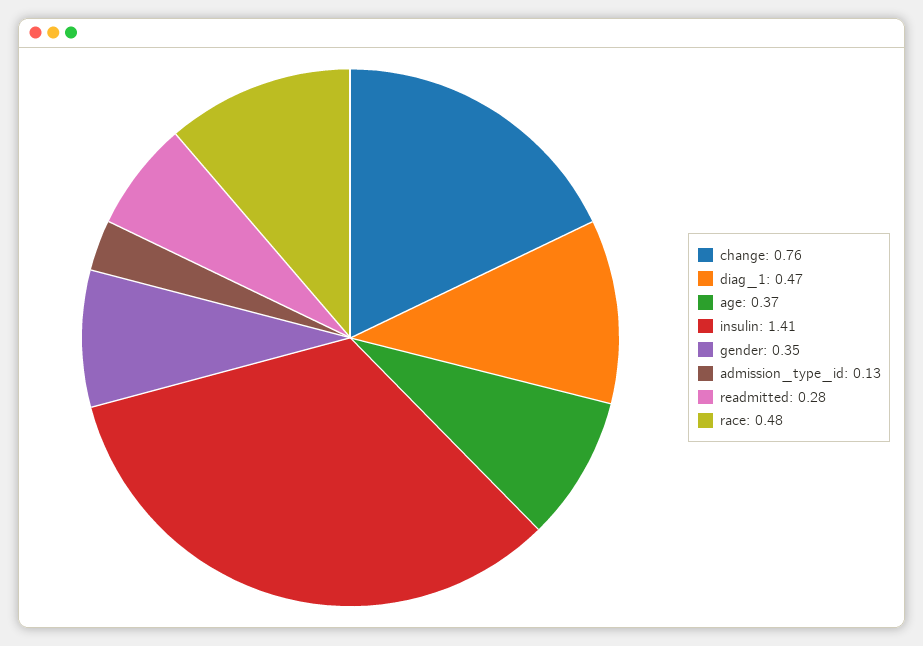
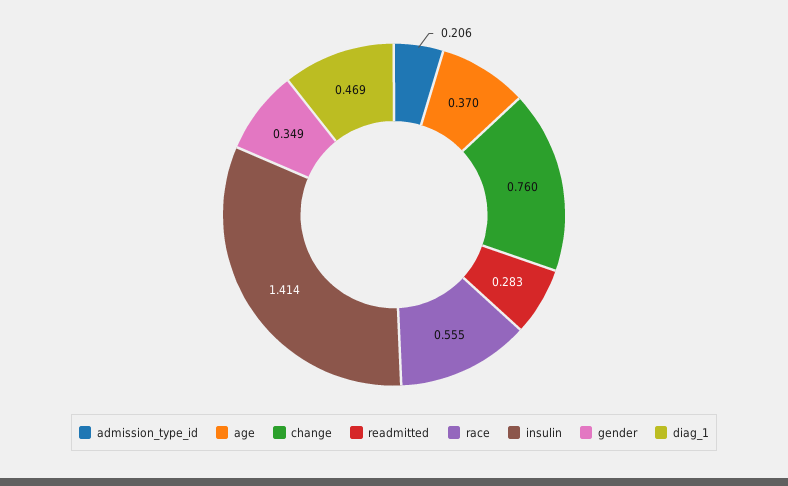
  {
    "change": 0.76,
    "diag_1": 0.469,
    "age": 0.37,
    "insulin": 1.414,
    "gender": 0.349,
-   "admission_type_id": 0.13,
+   "admission_type_id": 0.206,
    "readmitted": 0.283,
-   "race": 0.48
+   "race": 0.555
  }

